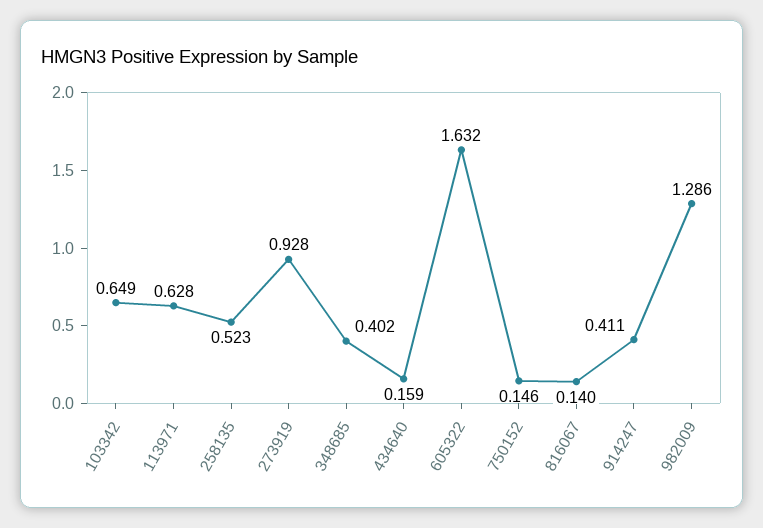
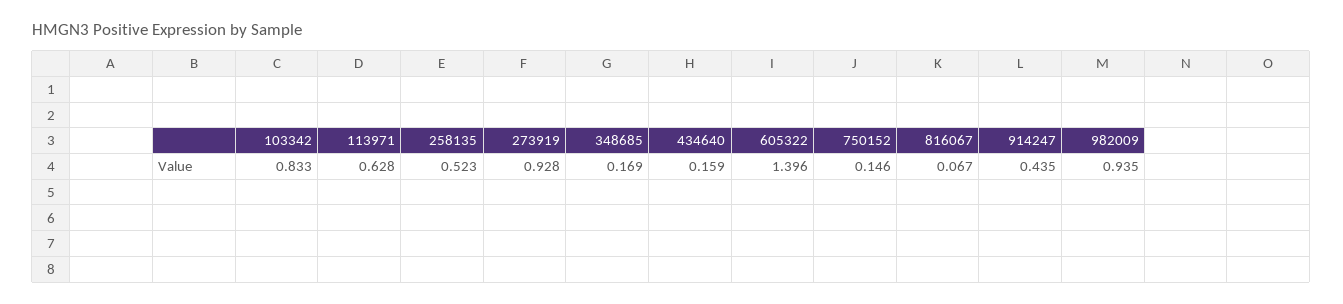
  {
-   "103342": 0.649,
+   "103342": 0.833,
    "113971": 0.628,
    "258135": 0.523,
    "273919": 0.928,
-   "348685": 0.402,
+   "348685": 0.169,
    "434640": 0.159,
-   "605322": 1.632,
+   "605322": 1.396,
    "750152": 0.146,
-   "816067": 0.14,
+   "816067": 0.067,
-   "914247": 0.411,
+   "914247": 0.435,
-   "982009": 1.286
+   "982009": 0.935
  }

